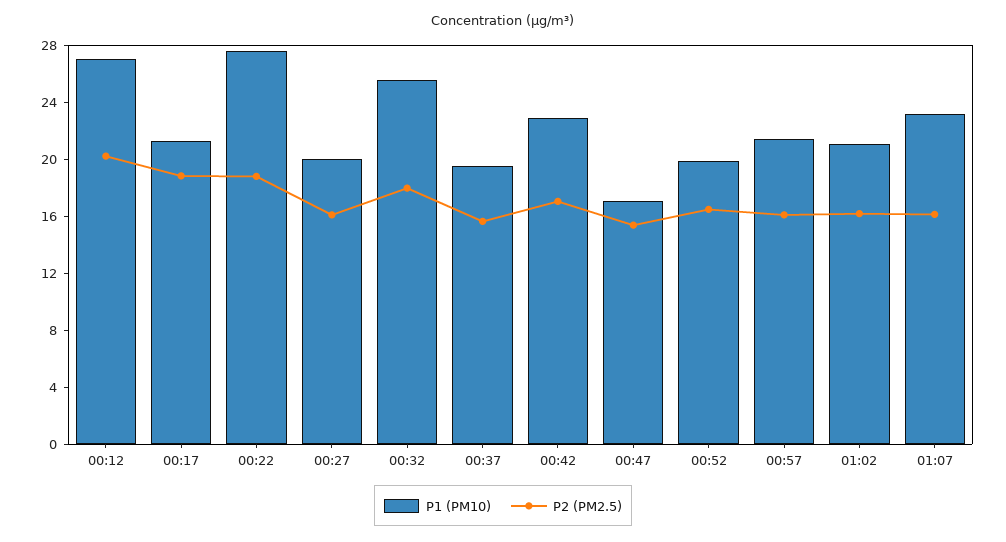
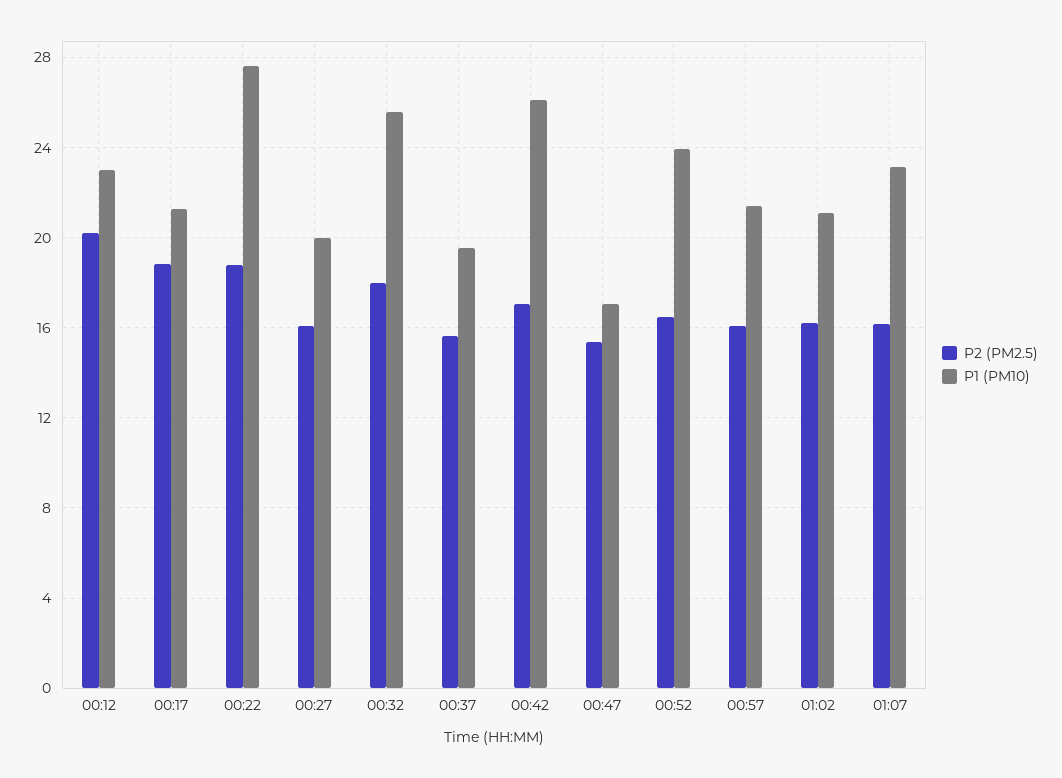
  {
    "P1 (PM10)": {
-     "00:12": 27,
+     "00:12": 23,
      "00:17": 21.5,
      "00:22": 27.5,
      "00:27": 20,
      "00:32": 25.5,
      "00:37": 19.5,
-     "00:42": 23,
+     "00:42": 26,
      "00:47": 17,
-     "00:52": 20,
+     "00:52": 24,
      "00:57": 21.5,
      "01:02": 21,
      "01:07": 23
    },
    "P2 (PM2.5)": {
      "00:12": 20,
      "00:17": 19,
      "00:22": 19,
      "00:27": 16,
      "00:32": 18,
      "00:37": 15.5,
      "00:42": 17,
      "00:47": 15.5,
      "00:52": 16.5,
      "00:57": 16,
      "01:02": 16,
      "01:07": 16
    }
  }

